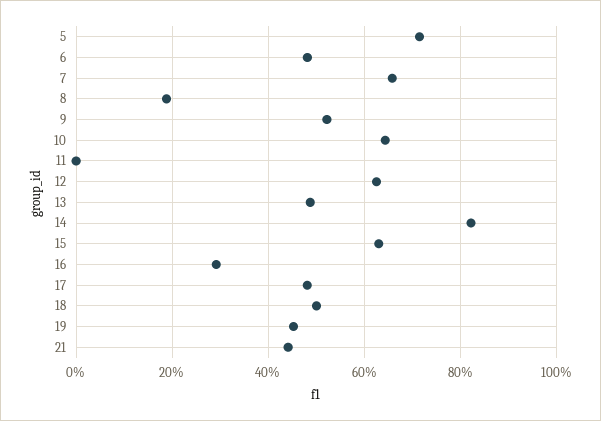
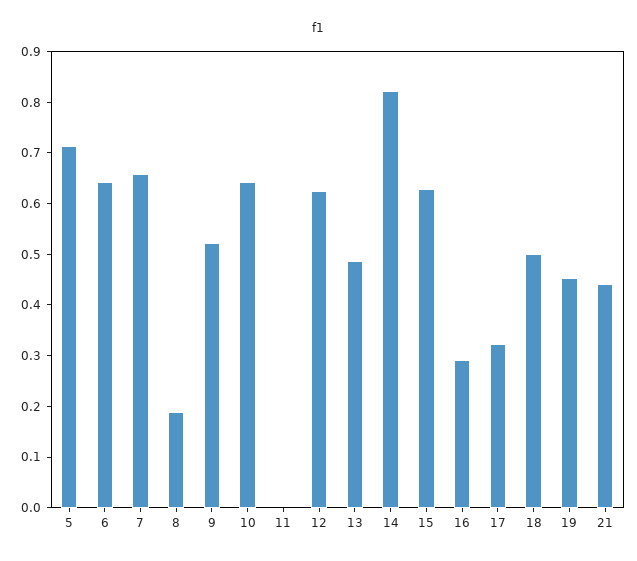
  {
    "5": 0.72,
-   "6": 0.48,
+   "6": 0.64,
    "7": 0.66,
    "8": 0.18,
    "9": 0.52,
    "10": 0.64,
    "11": 0,
    "12": 0.62,
    "13": 0.48,
    "14": 0.82,
    "15": 0.62,
    "16": 0.3,
-   "17": 0.48,
+   "17": 0.32,
    "18": 0.5,
    "19": 0.46,
    "21": 0.44
  }

